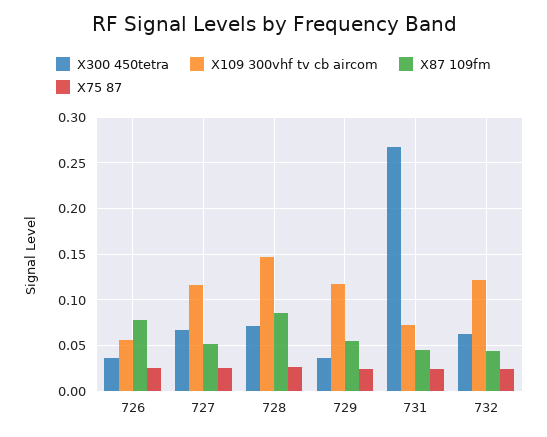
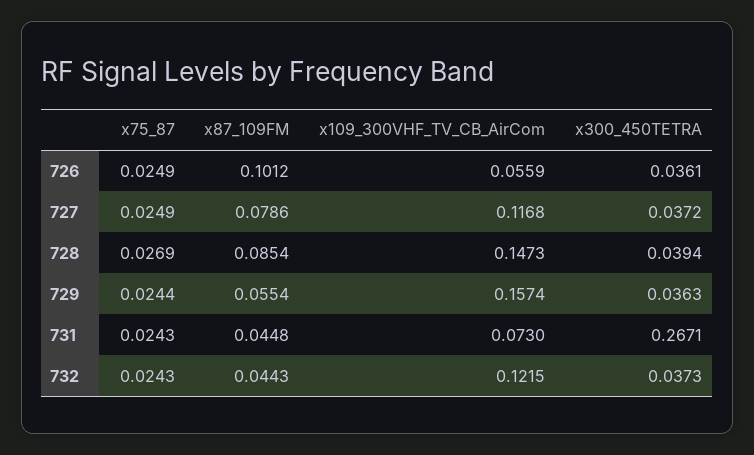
  {
    "X300 450tetra": {
      "726": 0.0361,
-     "727": 0.07,
+     "727": 0.0372,
-     "728": 0.07,
+     "728": 0.0394,
      "729": 0.0363,
      "731": 0.2671,
-     "732": 0.06
+     "732": 0.0373
    },
    "X109 300vhf tv cb aircom": {
      "726": 0.0559,
      "727": 0.1168,
      "728": 0.1473,
-     "729": 0.12,
+     "729": 0.1574,
      "731": 0.073,
      "732": 0.1215
    },
    "X87 109fm": {
-     "726": 0.08,
+     "726": 0.1012,
-     "727": 0.05,
+     "727": 0.0786,
      "728": 0.0854,
      "729": 0.0554,
      "731": 0.0448,
      "732": 0.0443
    },
    "X75 87": {
      "726": 0.0249,
      "727": 0.0249,
      "728": 0.0269,
      "729": 0.0244,
      "731": 0.0243,
      "732": 0.0243
    }
  }

